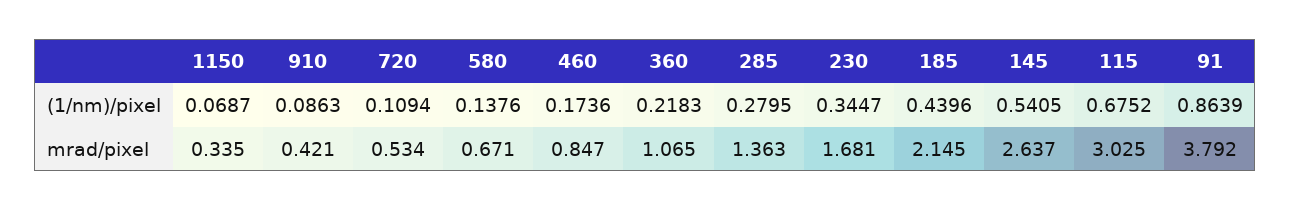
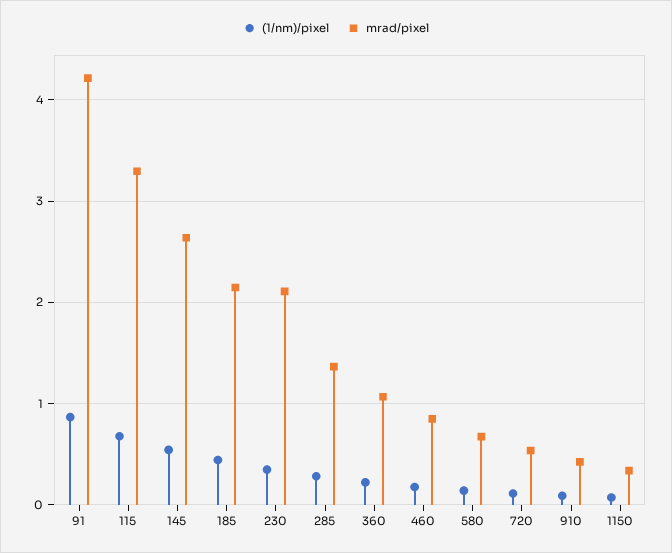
  {
    "(1/nm)/pixel": {
      "1150": 0.0687,
      "910": 0.0863,
      "720": 0.1094,
      "580": 0.1376,
      "460": 0.1736,
      "360": 0.2183,
      "285": 0.2795,
      "230": 0.3447,
      "185": 0.4396,
      "145": 0.5405,
      "115": 0.6752,
      "91": 0.8639
    },
    "mrad/pixel": {
      "1150": 0.335,
      "910": 0.421,
      "720": 0.534,
      "580": 0.671,
      "460": 0.847,
      "360": 1.065,
      "285": 1.363,
-     "230": 1.681,
+     "230": 2.1,
      "185": 2.145,
      "145": 2.637,
-     "115": 3.025,
+     "115": 3.3,
-     "91": 3.792
+     "91": 4.2
    }
  }

